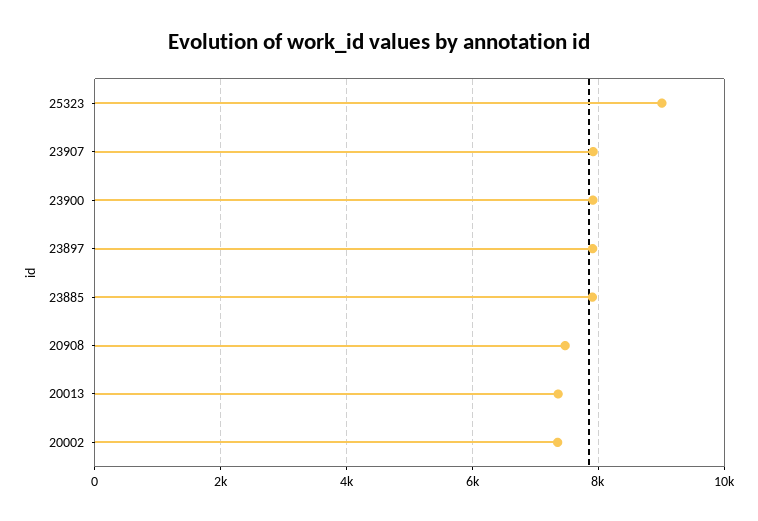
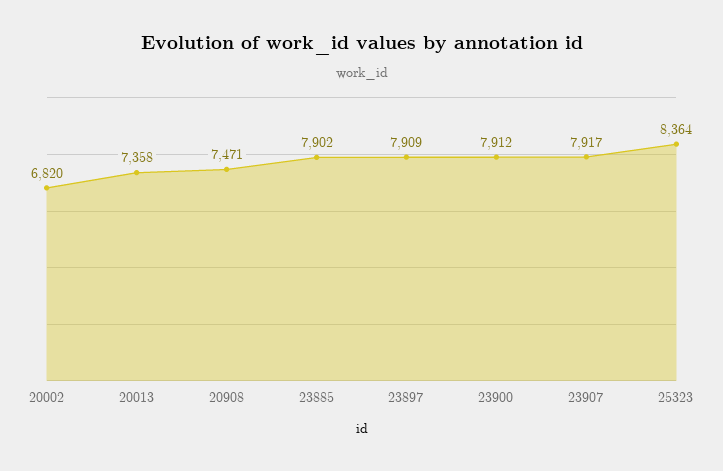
  {
-   "25323": 9000,
+   "25323": 8364,
    "23907": 7917,
    "23900": 7912,
    "23897": 7909,
    "23885": 7902,
    "20908": 7471,
    "20013": 7358,
-   "20002": 7400
+   "20002": 6820
  }

